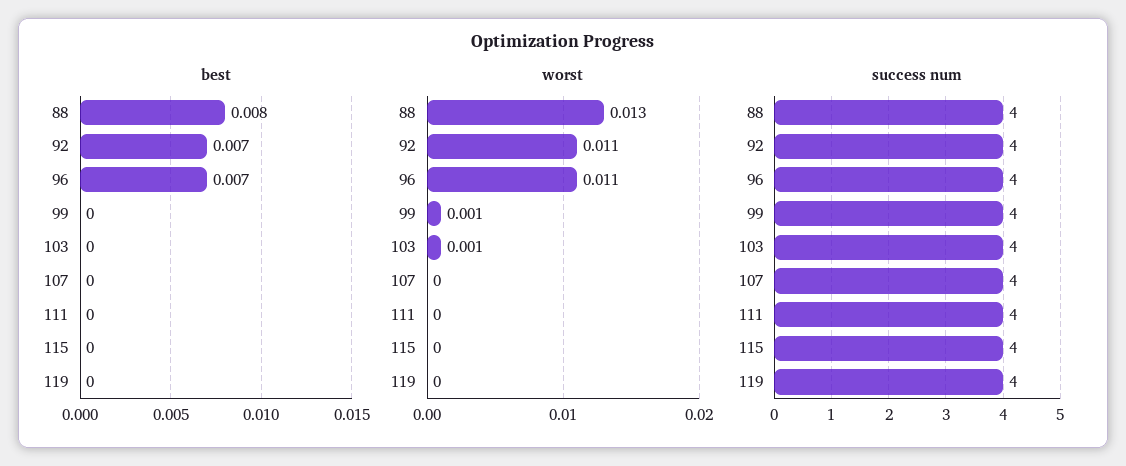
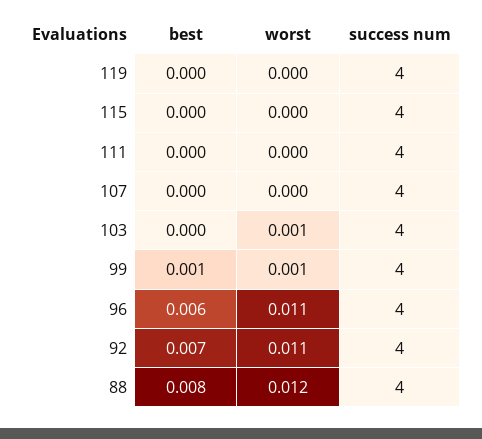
  {
    "best": {
      "88": 0.008,
      "92": 0.007,
-     "96": 0.007,
+     "96": 0.006,
-     "99": 0,
+     "99": 0.001,
      "103": 0,
      "107": 0,
      "111": 0,
      "115": 0,
      "119": 0
    },
    "worst": {
-     "88": 0.013,
+     "88": 0.012,
      "92": 0.011,
      "96": 0.011,
      "99": 0.001,
      "103": 0.001,
      "107": 0,
      "111": 0,
      "115": 0,
      "119": 0
    },
    "success num": {
      "88": 4,
      "92": 4,
      "96": 4,
      "99": 4,
      "103": 4,
      "107": 4,
      "111": 4,
      "115": 4,
      "119": 4
    }
  }

